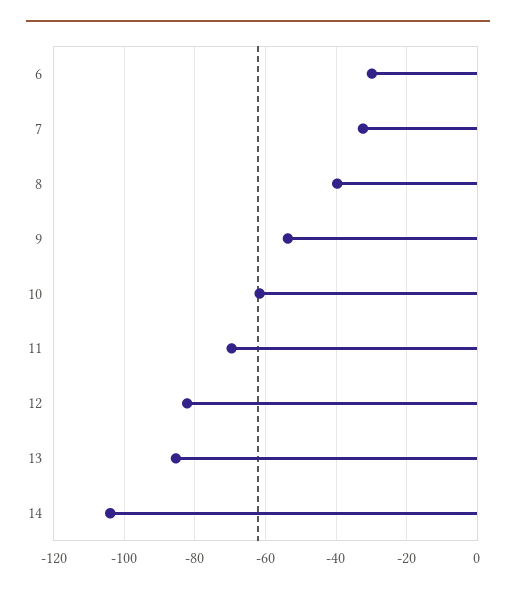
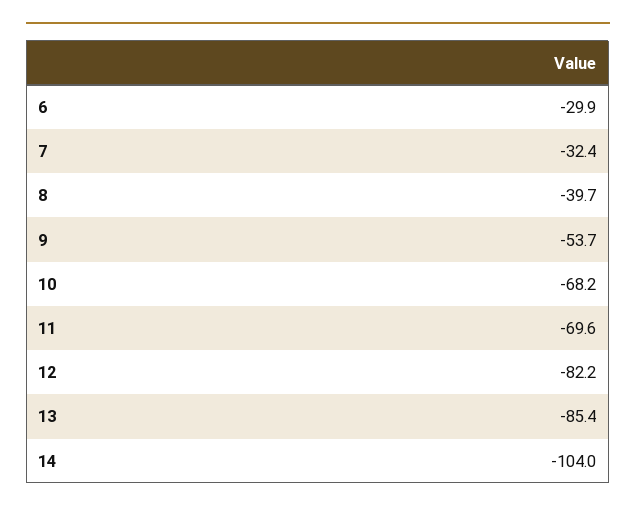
  {
    "6": -29.9,
    "7": -32.4,
    "8": -39.7,
    "9": -53.7,
-   "10": -62,
+   "10": -68.2,
    "11": -69.6,
    "12": -82.2,
    "13": -85.4,
    "14": -104
  }

